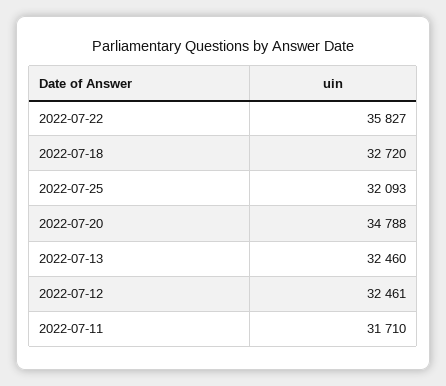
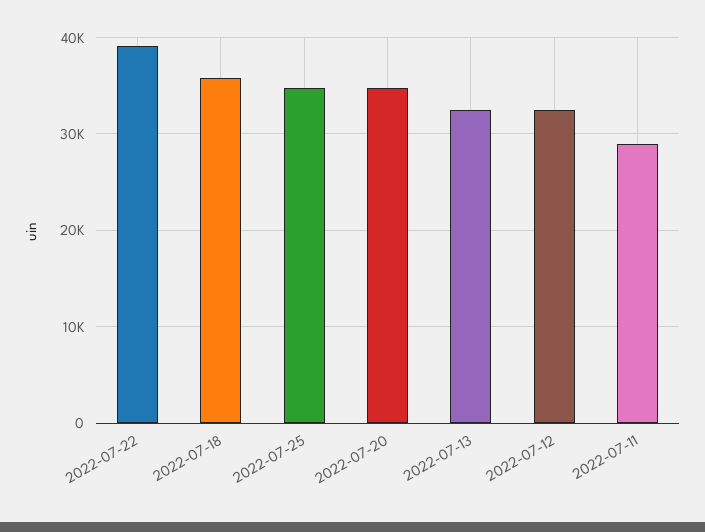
  {
-   "2022-07-22": 35827,
+   "2022-07-22": 39000,
-   "2022-07-18": 32720,
+   "2022-07-18": 36000,
-   "2022-07-25": 32093,
+   "2022-07-25": 35000,
    "2022-07-20": 34788,
    "2022-07-13": 32460,
    "2022-07-12": 32461,
-   "2022-07-11": 31710
+   "2022-07-11": 29000
  }

